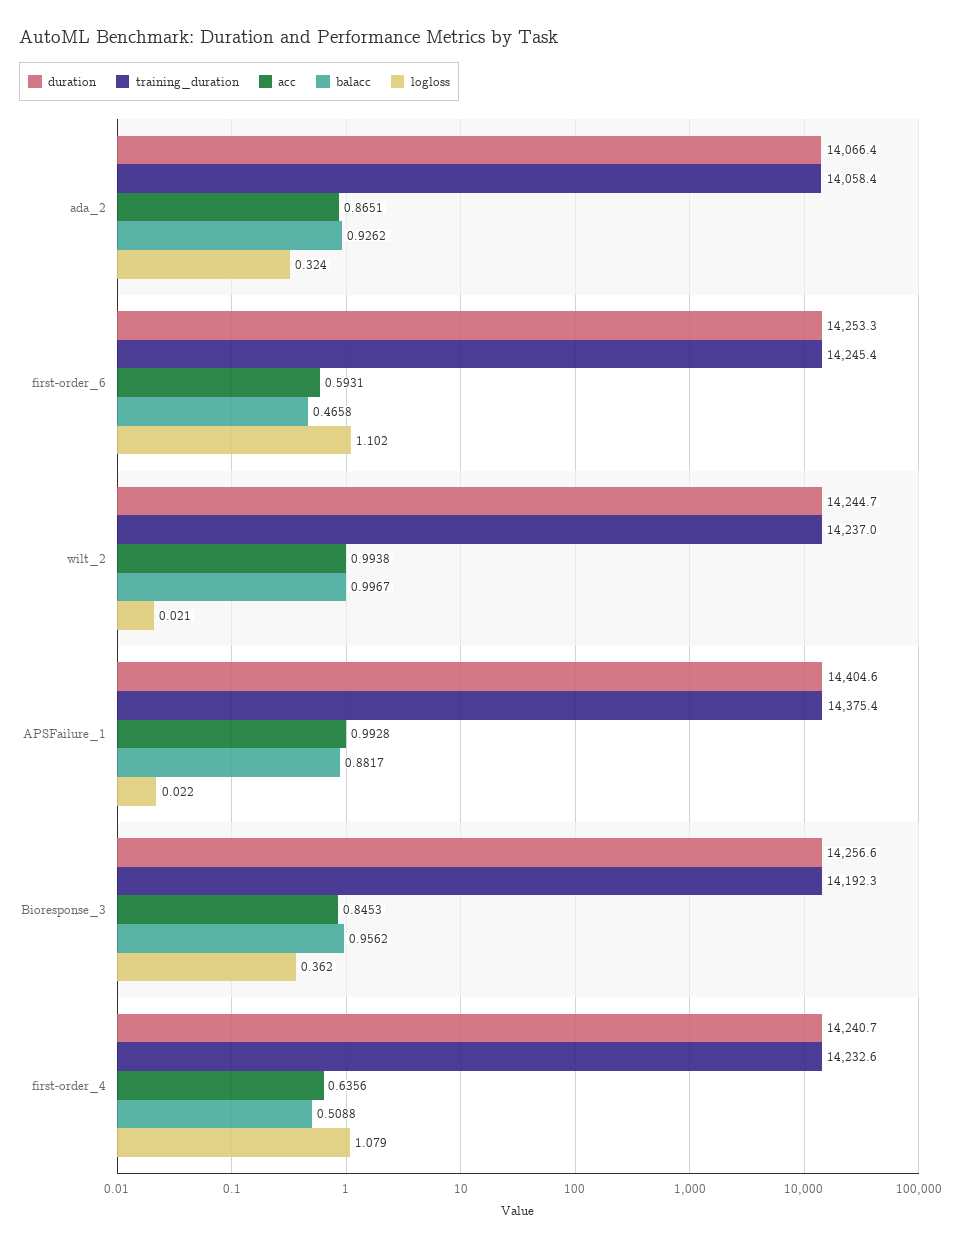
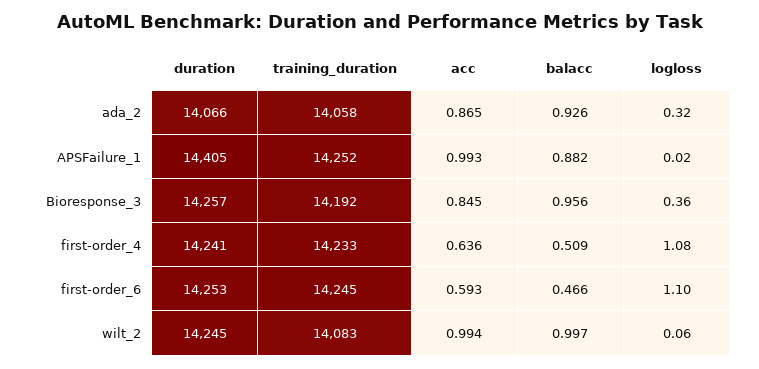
  {
    "duration": {
      "ada_2": 14066.4,
      "first-order_6": 14253.3,
      "wilt_2": 14244.7,
      "APSFailure_1": 14404.6,
      "Bioresponse_3": 14256.6,
      "first-order_4": 14240.7
    },
    "training_duration": {
      "ada_2": 14058.4,
      "first-order_6": 14245.4,
-     "wilt_2": 14237,
+     "wilt_2": 14083,
-     "APSFailure_1": 14375.4,
+     "APSFailure_1": 14252,
      "Bioresponse_3": 14192.3,
      "first-order_4": 14232.6
    },
    "acc": {
      "ada_2": 0.8651,
      "first-order_6": 0.5931,
      "wilt_2": 0.9938,
      "APSFailure_1": 0.9928,
      "Bioresponse_3": 0.8453,
      "first-order_4": 0.6356
    },
    "balacc": {
      "ada_2": 0.9262,
      "first-order_6": 0.4658,
      "wilt_2": 0.9967,
      "APSFailure_1": 0.8817,
      "Bioresponse_3": 0.9562,
      "first-order_4": 0.5088
    },
    "logloss": {
      "ada_2": 0.324,
      "first-order_6": 1.102,
-     "wilt_2": 0.021,
+     "wilt_2": 0.06,
      "APSFailure_1": 0.022,
      "Bioresponse_3": 0.362,
      "first-order_4": 1.079
    }
  }

